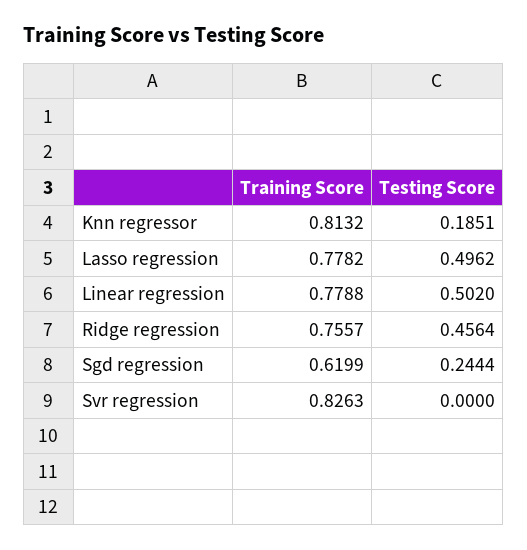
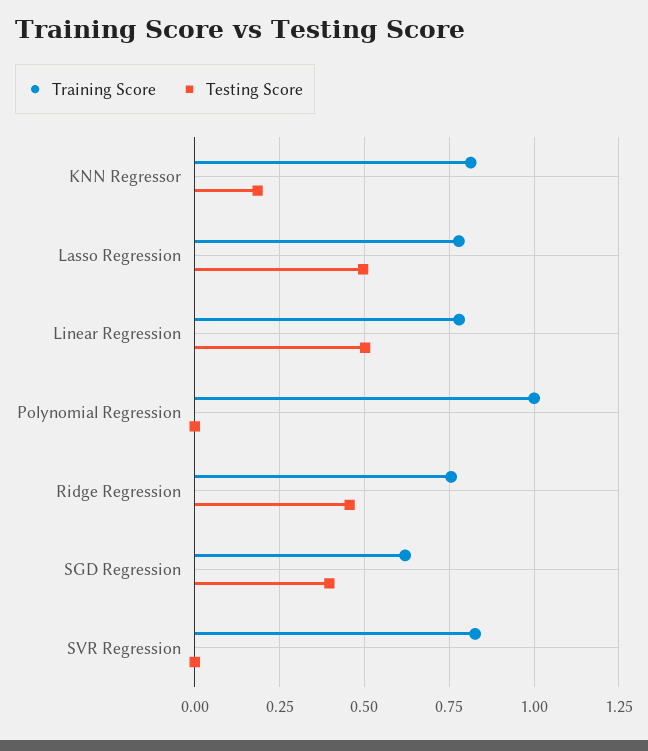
  {
    "Training Score": {
      "Knn regressor": 0.8132,
      "Lasso regression": 0.7782,
      "Linear regression": 0.7788,
      "Ridge regression": 0.7557,
      "Sgd regression": 0.6199,
-     "Svr regression": 0.8263
+     "Svr regression": 0.8263,
+     "Polynomial Regression": 1
    },
    "Testing Score": {
      "Knn regressor": 0.1851,
      "Lasso regression": 0.4962,
      "Linear regression": 0.502,
      "Ridge regression": 0.4564,
-     "Sgd regression": 0.2444,
+     "Sgd regression": 0.4,
-     "Svr regression": 0
+     "Svr regression": 0,
+     "Polynomial Regression": 0
    }
  }

